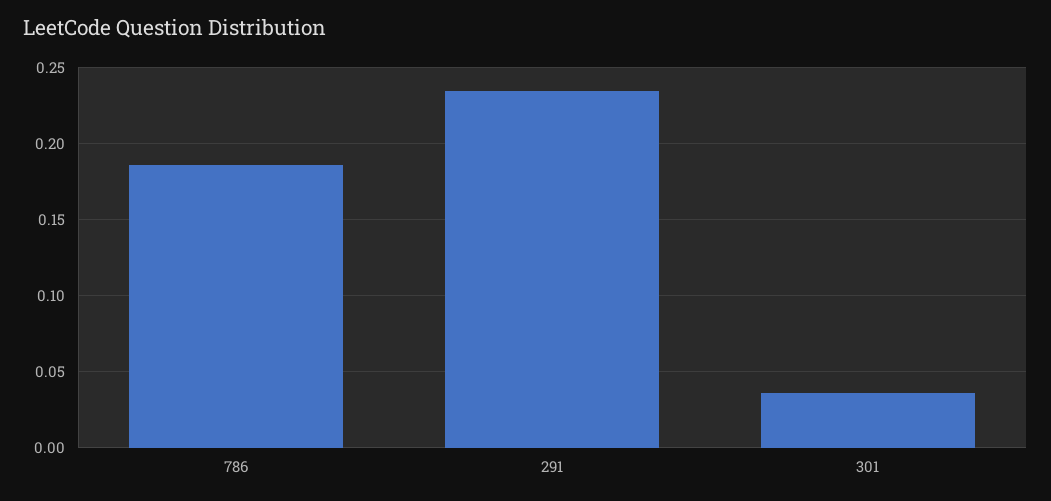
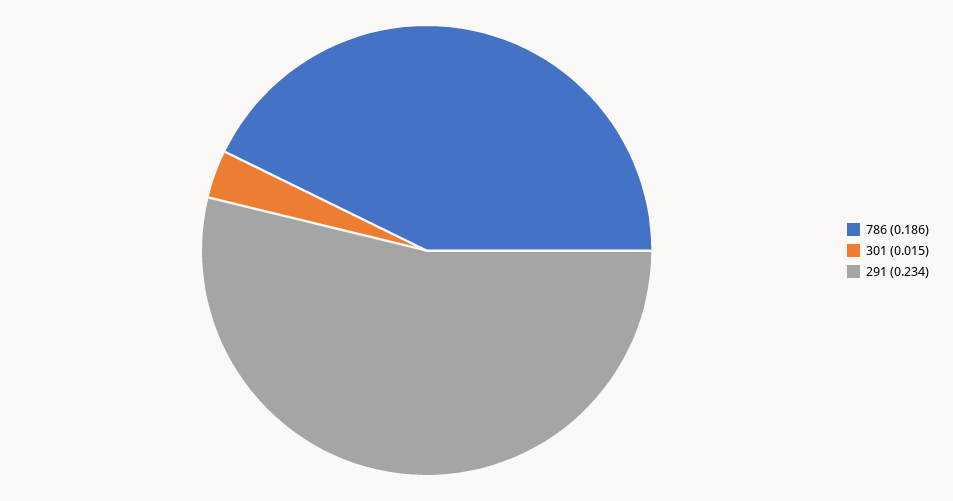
  {
    "786": 0.186,
    "291": 0.234,
-   "301": 0.035
+   "301": 0.015
  }

